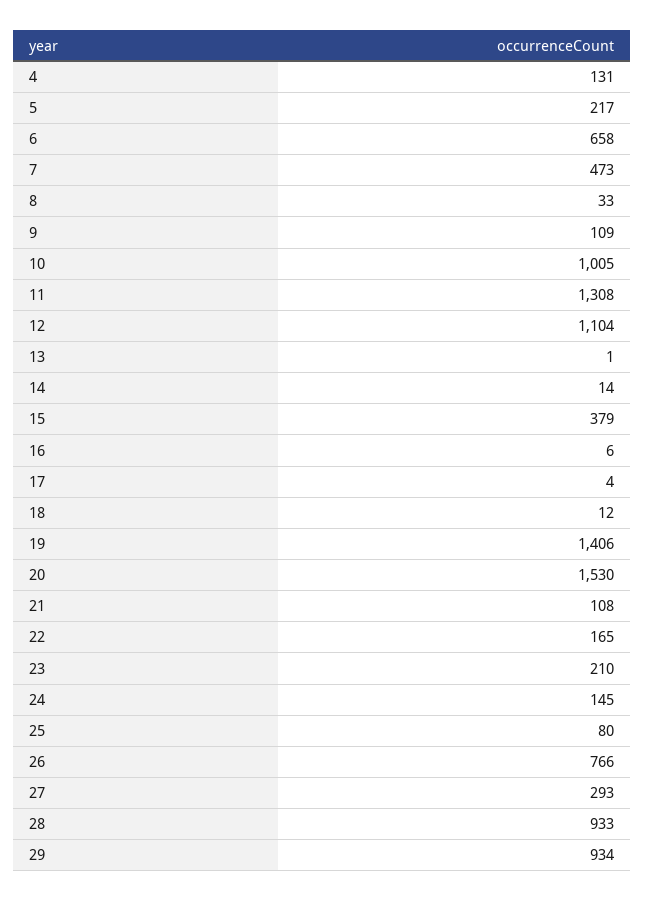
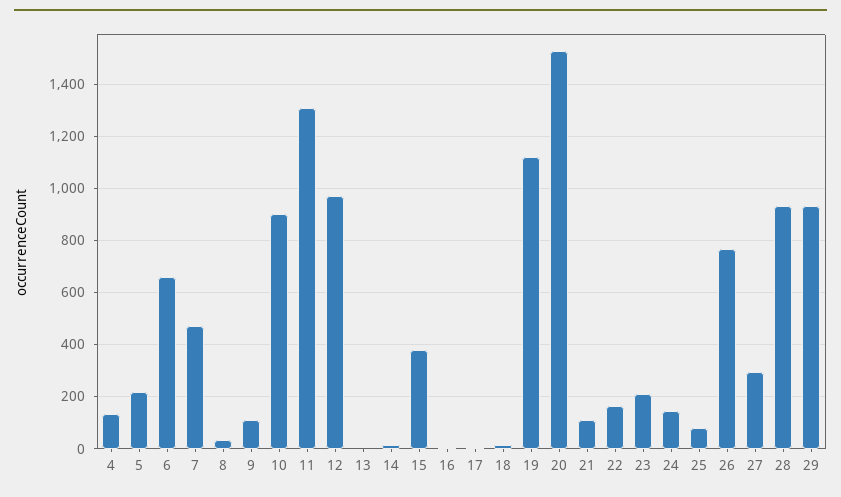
  {
    "4": 131,
    "5": 217,
    "6": 658,
    "7": 473,
    "8": 33,
    "9": 109,
-   "10": 1005,
+   "10": 900,
    "11": 1308,
-   "12": 1104,
+   "12": 975,
    "13": 1,
    "14": 14,
    "15": 379,
    "16": 6,
    "17": 4,
    "18": 12,
-   "19": 1406,
+   "19": 1125,
    "20": 1530,
    "21": 108,
    "22": 165,
    "23": 210,
    "24": 145,
    "25": 80,
    "26": 766,
    "27": 293,
    "28": 933,
    "29": 934
  }

